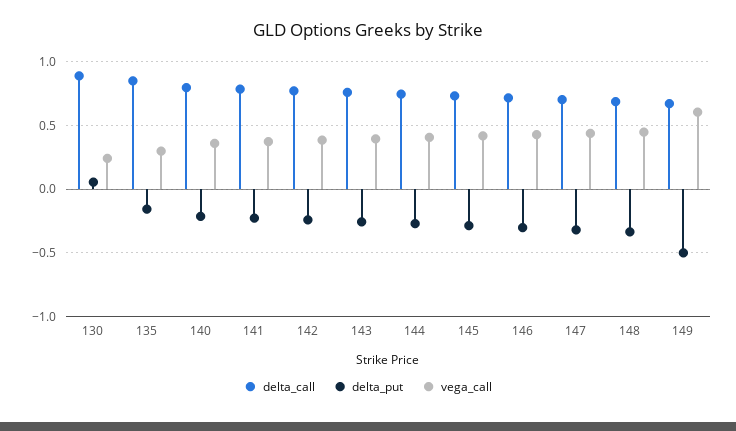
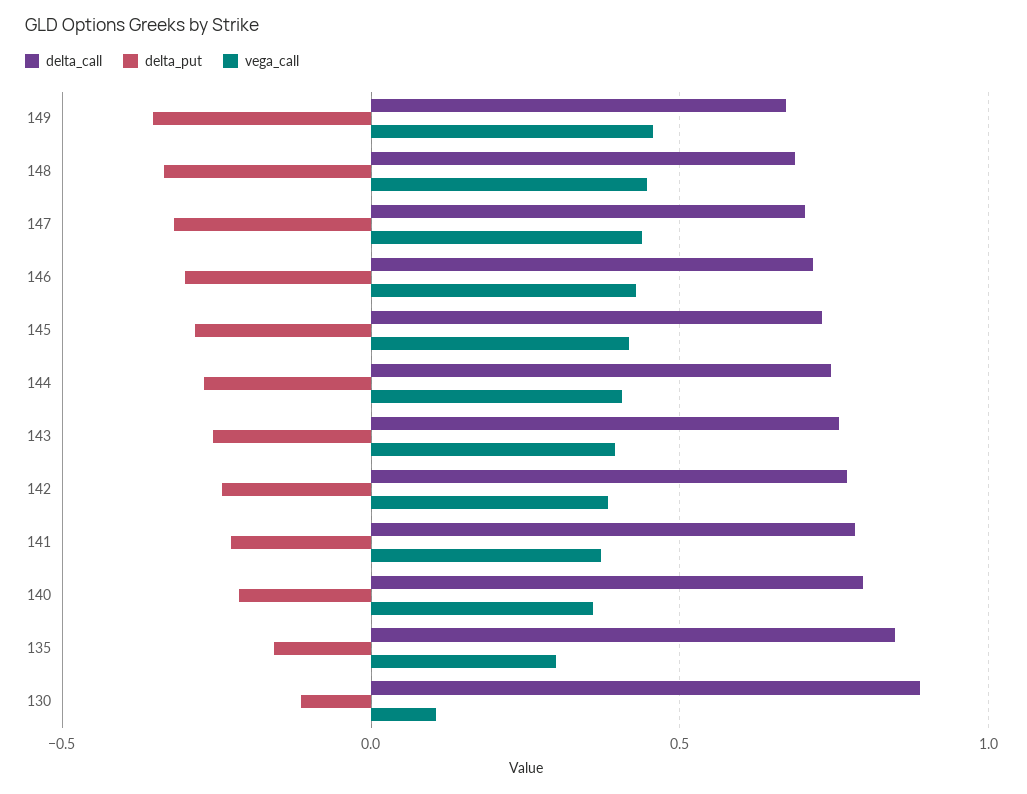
  {
    "delta_call": {
      "130": 0.9,
      "135": 0.85,
      "140": 0.8,
      "141": 0.8,
      "142": 0.75,
      "143": 0.75,
      "144": 0.75,
      "145": 0.75,
      "146": 0.7,
      "147": 0.7,
      "148": 0.7,
      "149": 0.65
    },
    "delta_put": {
-     "130": 0.05,
+     "130": -0.1,
      "135": -0.15,
      "140": -0.2,
      "141": -0.25,
      "142": -0.25,
      "143": -0.25,
      "144": -0.25,
      "145": -0.3,
      "146": -0.3,
      "147": -0.3,
      "148": -0.35,
-     "149": -0.5
+     "149": -0.35
    },
    "vega_call": {
-     "130": 0.25,
+     "130": 0.1,
      "135": 0.3,
      "140": 0.35,
      "141": 0.35,
      "142": 0.4,
      "143": 0.4,
      "144": 0.4,
      "145": 0.4,
      "146": 0.45,
      "147": 0.45,
      "148": 0.45,
-     "149": 0.6
+     "149": 0.45
    }
  }

